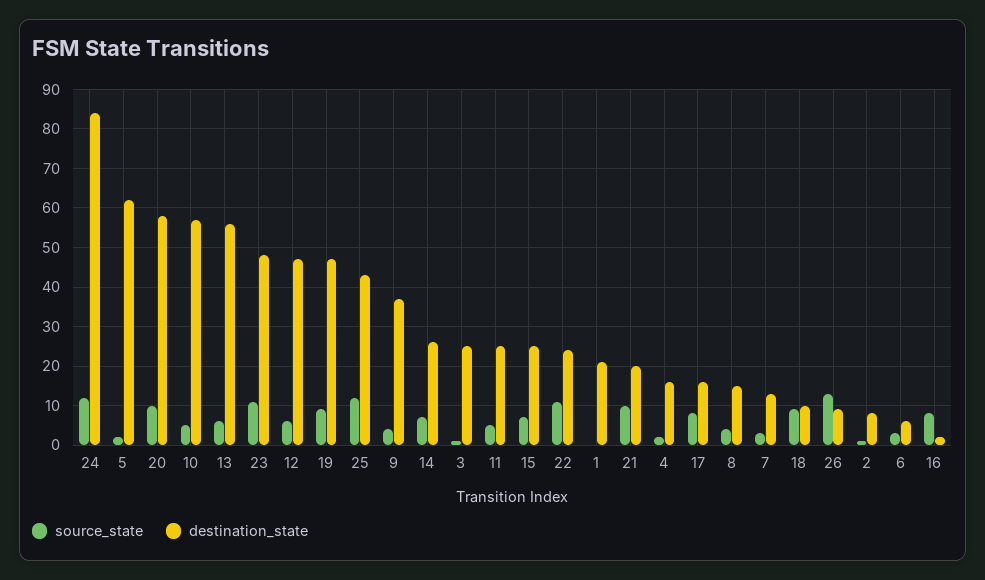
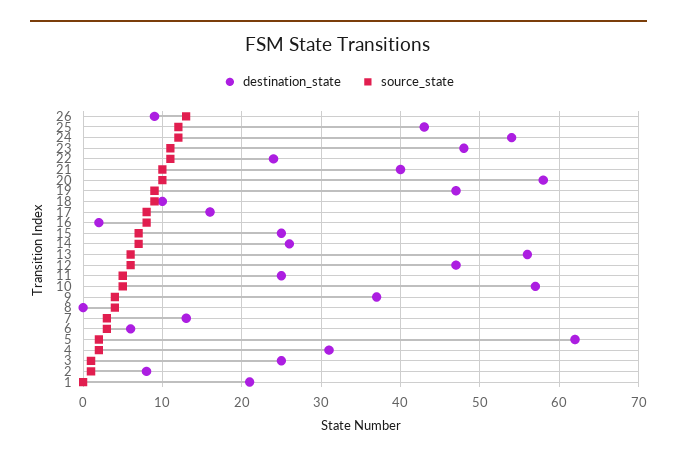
  {
    "source_state": {
      "24": 12,
      "5": 2,
      "20": 10,
      "10": 5,
      "13": 6,
      "23": 11,
      "12": 6,
      "19": 9,
      "25": 12,
      "9": 4,
      "14": 7,
      "3": 1,
      "11": 5,
      "15": 7,
      "22": 11,
      "1": 0,
      "21": 10,
      "4": 2,
      "17": 8,
      "8": 4,
      "7": 3,
      "18": 9,
      "26": 13,
      "2": 1,
      "6": 3,
      "16": 8
    },
    "destination_state": {
-     "24": 85,
+     "24": 54,
      "5": 62,
      "20": 58,
      "10": 57,
      "13": 56,
      "23": 48,
      "12": 47,
      "19": 47,
      "25": 43,
      "9": 37,
      "14": 26,
      "3": 25,
      "11": 25,
      "15": 25,
      "22": 24,
      "1": 21,
-     "21": 20,
+     "21": 40,
-     "4": 15,
+     "4": 31,
      "17": 16,
-     "8": 15,
+     "8": 0,
      "7": 13,
      "18": 10,
      "26": 9,
      "2": 8,
      "6": 6,
      "16": 2
    }
  }

